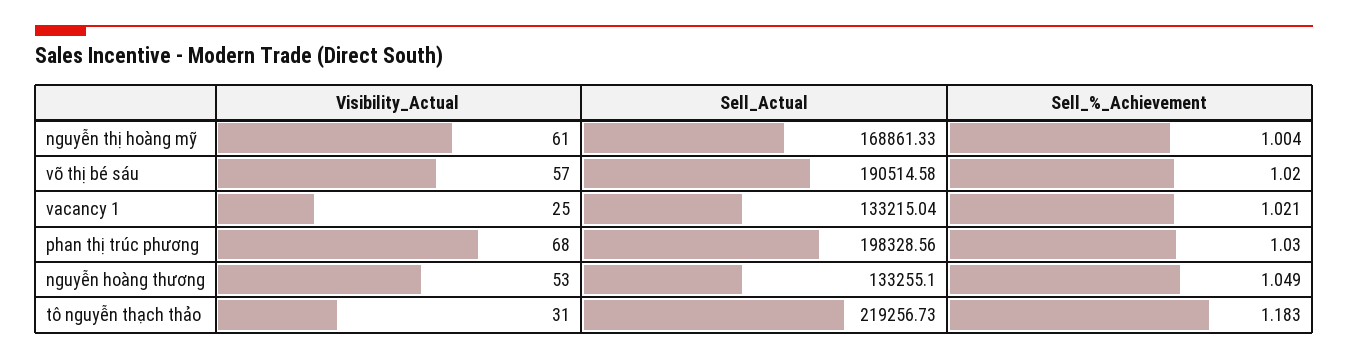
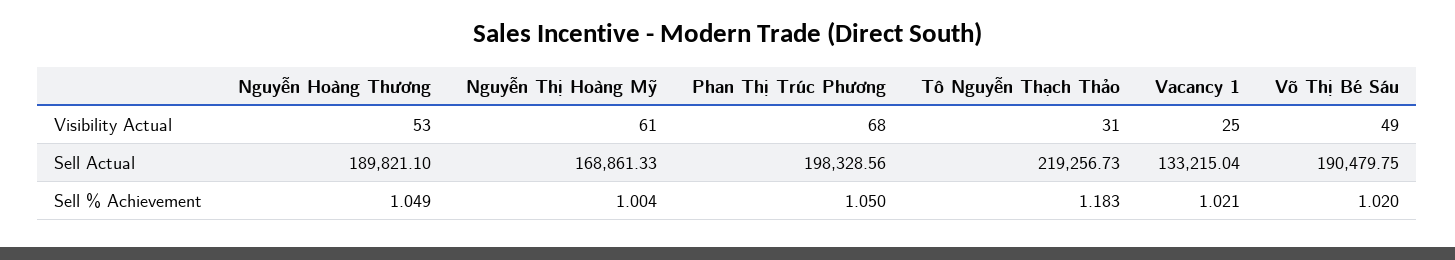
  {
    "Visibility_Actual": {
      "nguyễn thị hoàng mỹ": 61,
-     "võ thị bé sáu": 57,
+     "võ thị bé sáu": 49,
      "vacancy 1": 25,
      "phan thị trúc phương": 68,
      "nguyễn hoàng thương": 53,
      "tô nguyễn thạch thảo": 31
    },
    "Sell_Actual": {
      "nguyễn thị hoàng mỹ": 168861.33,
-     "võ thị bé sáu": 190514.58,
+     "võ thị bé sáu": 190479.75,
      "vacancy 1": 133215.04,
      "phan thị trúc phương": 198328.56,
-     "nguyễn hoàng thương": 133255.1,
+     "nguyễn hoàng thương": 189821.1,
      "tô nguyễn thạch thảo": 219256.73
    },
    "Sell_%_Achievement": {
      "nguyễn thị hoàng mỹ": 1.004,
      "võ thị bé sáu": 1.02,
      "vacancy 1": 1.021,
-     "phan thị trúc phương": 1.03,
+     "phan thị trúc phương": 1.05,
      "nguyễn hoàng thương": 1.049,
      "tô nguyễn thạch thảo": 1.183
    }
  }

